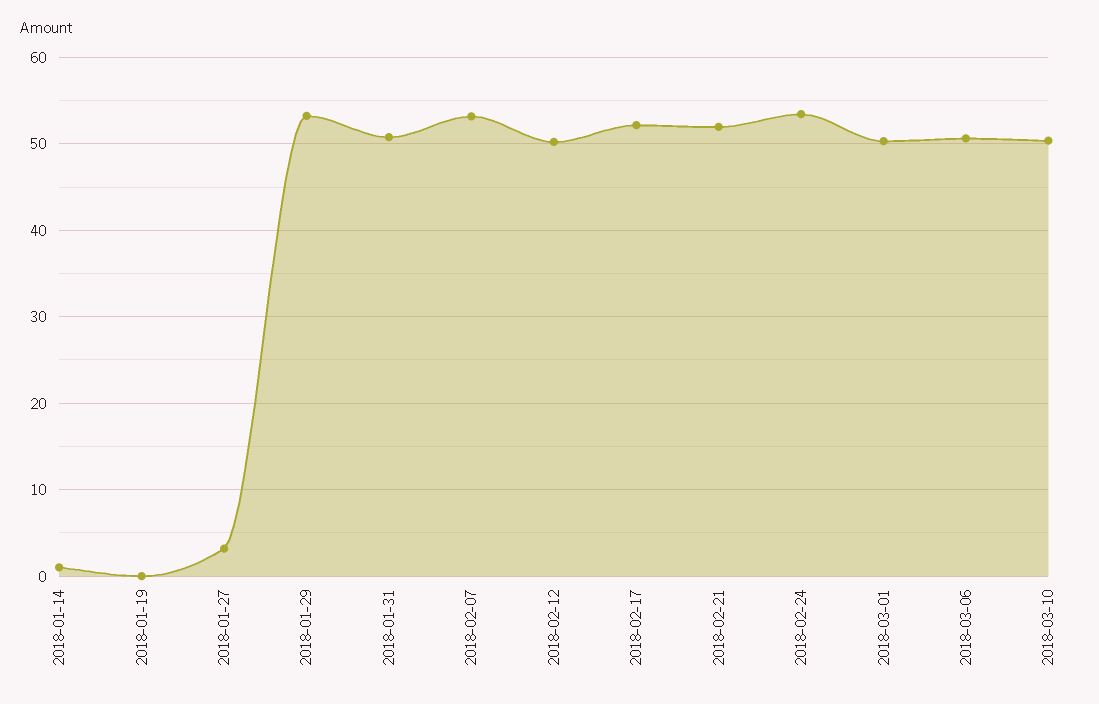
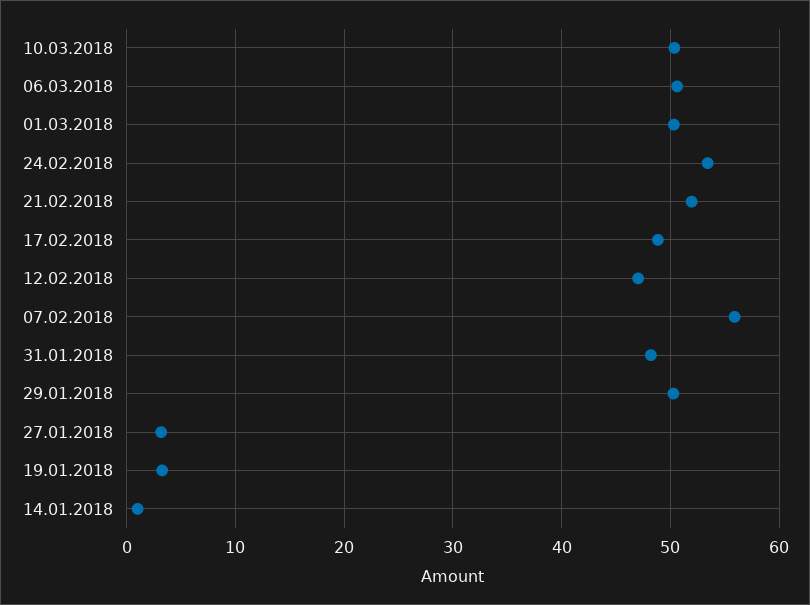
  {
    "2018-01-14": 1,
-   "2018-01-19": 0,
+   "2018-01-19": 3,
    "2018-01-27": 3,
-   "2018-01-29": 53,
+   "2018-01-29": 50,
-   "2018-01-31": 51,
+   "2018-01-31": 48,
-   "2018-02-07": 53,
+   "2018-02-07": 56,
-   "2018-02-12": 50,
+   "2018-02-12": 47,
-   "2018-02-17": 52,
+   "2018-02-17": 49,
    "2018-02-21": 52,
    "2018-02-24": 53,
    "2018-03-01": 50,
    "2018-03-06": 51,
    "2018-03-10": 50
  }

